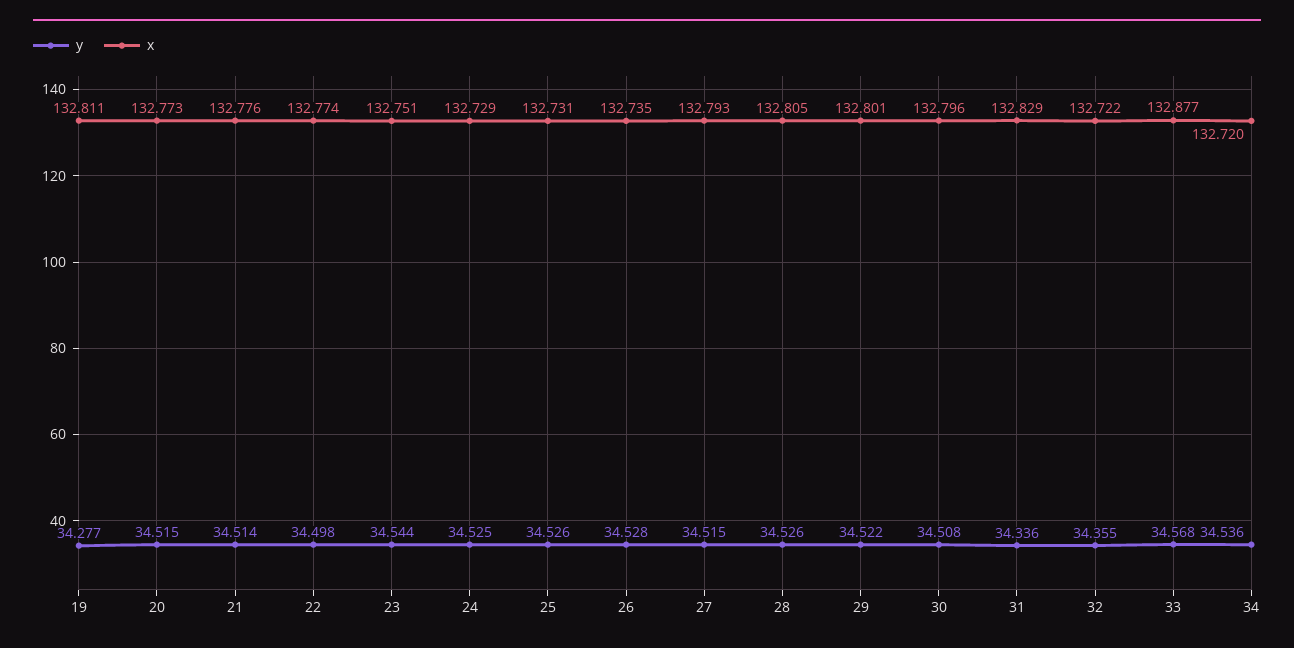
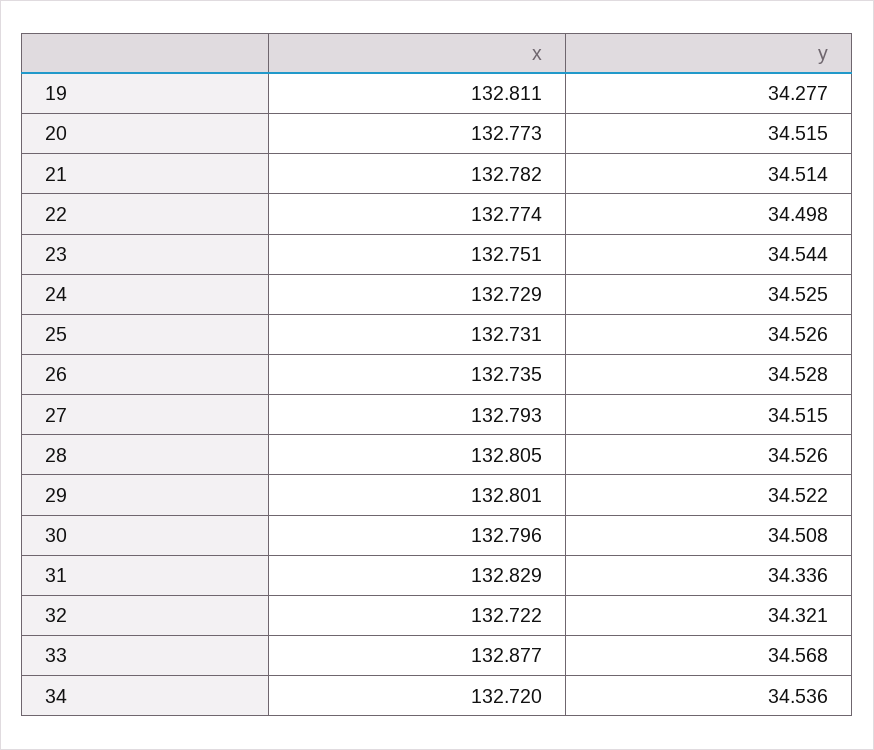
  {
    "y": {
      "19": 34.277,
      "20": 34.515,
      "21": 34.514,
      "22": 34.498,
      "23": 34.544,
      "24": 34.525,
      "25": 34.526,
      "26": 34.528,
      "27": 34.515,
      "28": 34.526,
      "29": 34.522,
      "30": 34.508,
      "31": 34.336,
-     "32": 34.355,
+     "32": 34.321,
      "33": 34.568,
      "34": 34.536
    },
    "x": {
      "19": 132.811,
      "20": 132.773,
-     "21": 132.776,
+     "21": 132.782,
      "22": 132.774,
      "23": 132.751,
      "24": 132.729,
      "25": 132.731,
      "26": 132.735,
      "27": 132.793,
      "28": 132.805,
      "29": 132.801,
      "30": 132.796,
      "31": 132.829,
      "32": 132.722,
      "33": 132.877,
      "34": 132.72
    }
  }

